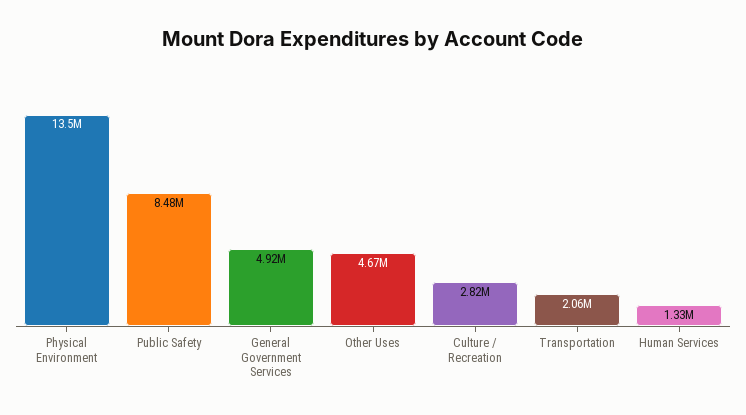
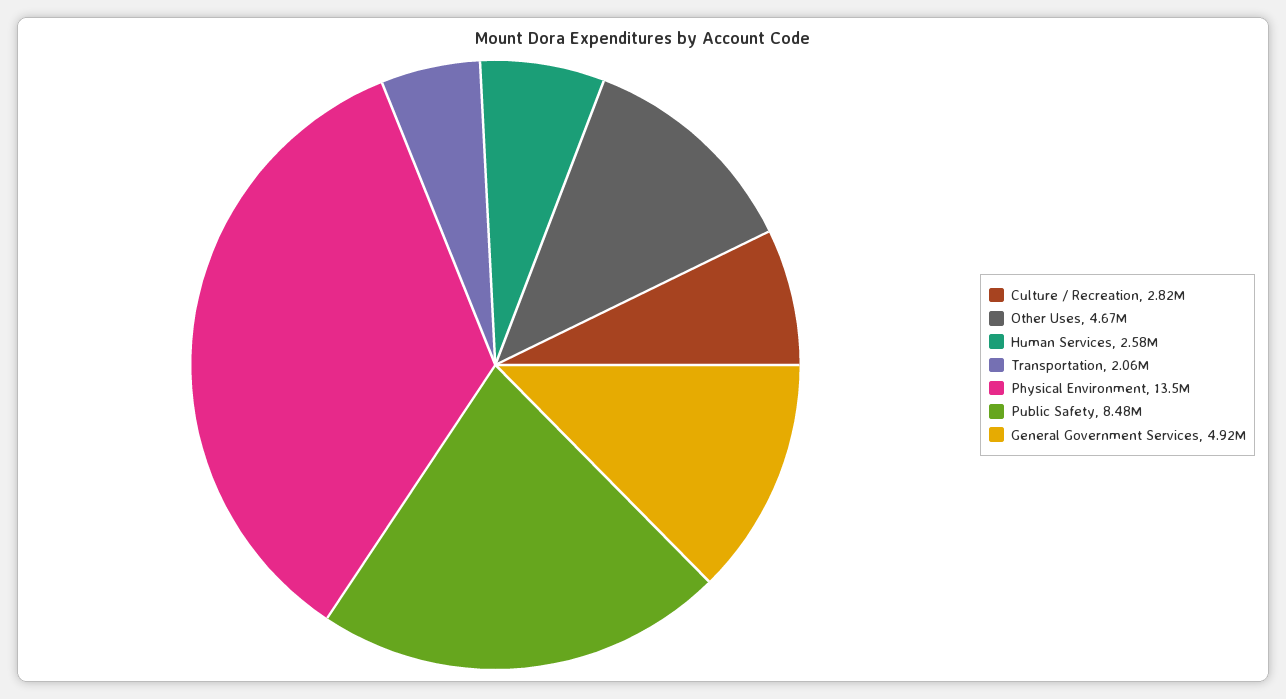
  {
    "Physical Environment": 13500000,
    "Public Safety": 8480000,
    "General Government Services": 4920000,
    "Other Uses": 4670000,
    "Culture / Recreation": 2820000,
    "Transportation": 2060000,
-   "Human Services": 1330000
+   "Human Services": 2580000
  }

